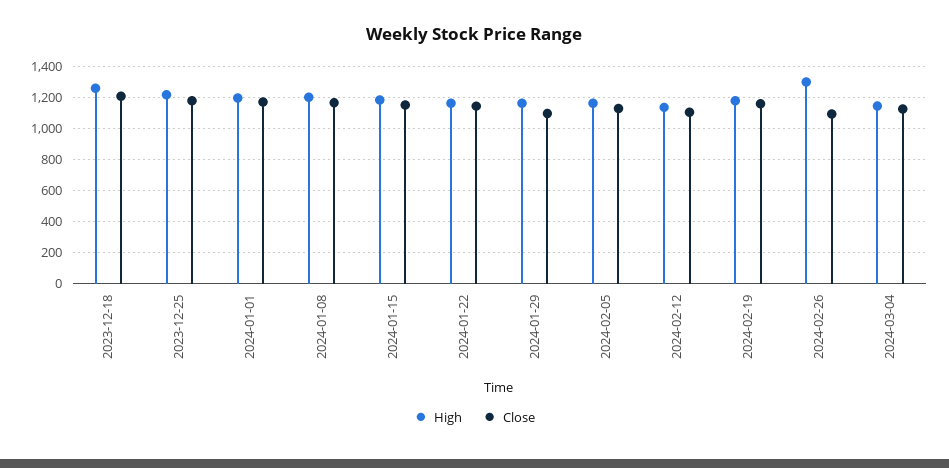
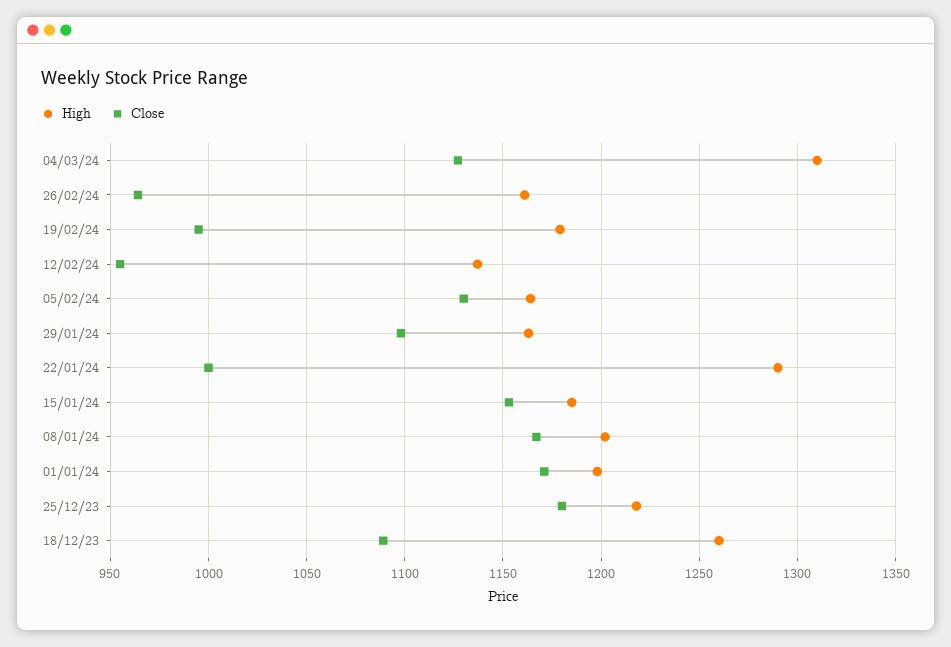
  {
    "High": {
      "2023-12-18": 1260,
      "2023-12-25": 1220,
      "2024-01-01": 1200,
      "2024-01-08": 1200,
      "2024-01-15": 1185,
-     "2024-01-22": 1150,
+     "2024-01-22": 1290,
      "2024-01-29": 1165,
      "2024-02-05": 1165,
      "2024-02-12": 1135,
      "2024-02-19": 1180,
-     "2024-02-26": 1300,
+     "2024-02-26": 1160,
-     "2024-03-04": 1150
+     "2024-03-04": 1310
    },
    "Close": {
-     "2023-12-18": 1200,
+     "2023-12-18": 1090,
      "2023-12-25": 1180,
      "2024-01-01": 1170,
      "2024-01-08": 1165,
      "2024-01-15": 1155,
-     "2024-01-22": 1150,
+     "2024-01-22": 1000,
      "2024-01-29": 1100,
      "2024-02-05": 1130,
-     "2024-02-12": 1100,
+     "2024-02-12": 955,
-     "2024-02-19": 1150,
+     "2024-02-19": 995,
-     "2024-02-26": 1100,
+     "2024-02-26": 965,
      "2024-03-04": 1125
    }
  }

